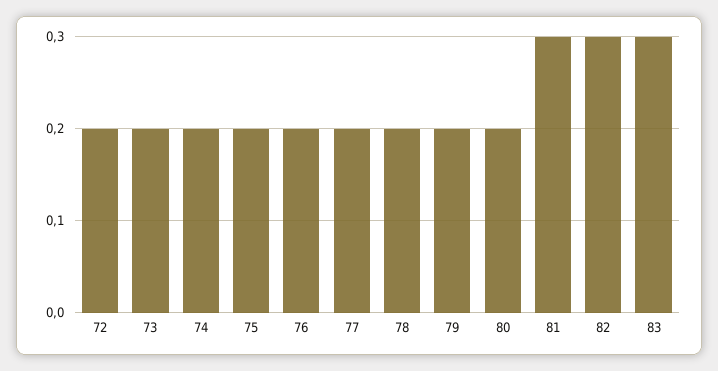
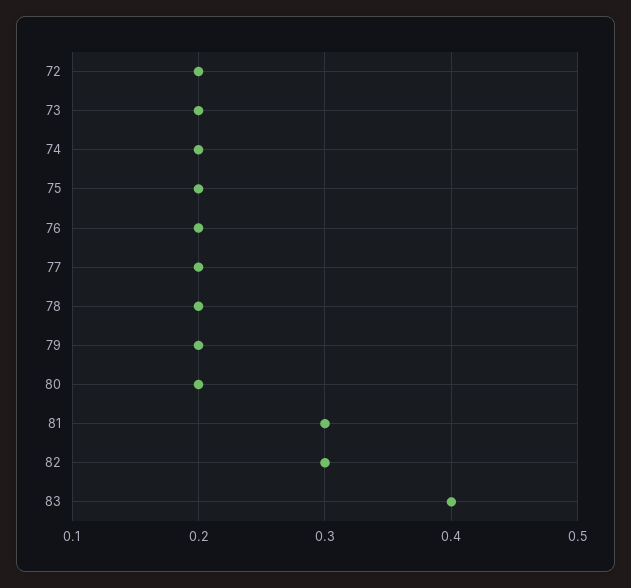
  {
    "72": 0.2,
    "73": 0.2,
    "74": 0.2,
    "75": 0.2,
    "76": 0.2,
    "77": 0.2,
    "78": 0.2,
    "79": 0.2,
    "80": 0.2,
    "81": 0.3,
    "82": 0.3,
-   "83": 0.3
+   "83": 0.4
  }

